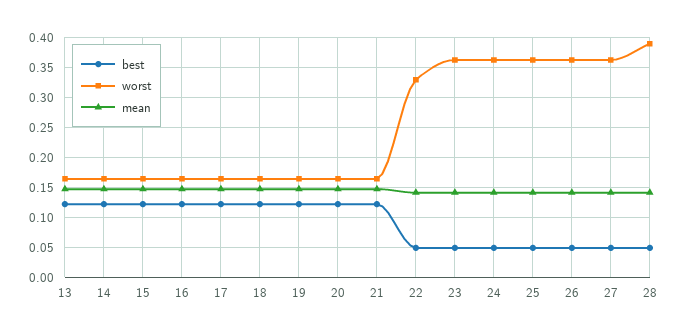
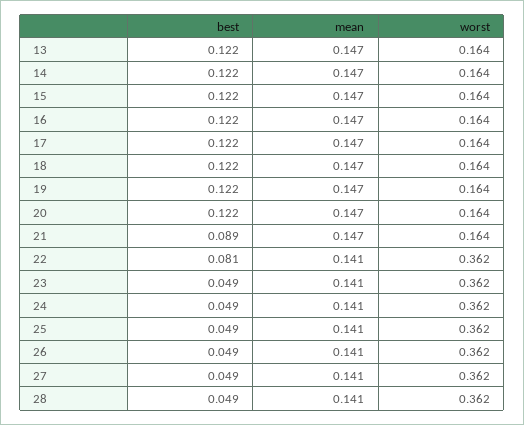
  {
    "best": {
      "13": 0.122,
      "14": 0.122,
      "15": 0.122,
      "16": 0.122,
      "17": 0.122,
      "18": 0.122,
      "19": 0.122,
      "20": 0.122,
-     "21": 0.12,
+     "21": 0.089,
-     "22": 0.05,
+     "22": 0.081,
      "23": 0.049,
      "24": 0.049,
      "25": 0.049,
      "26": 0.049,
      "27": 0.049,
      "28": 0.049
    },
    "worst": {
      "13": 0.164,
      "14": 0.164,
      "15": 0.164,
      "16": 0.164,
      "17": 0.164,
      "18": 0.164,
      "19": 0.164,
      "20": 0.164,
      "21": 0.164,
-     "22": 0.33,
+     "22": 0.362,
      "23": 0.362,
      "24": 0.362,
      "25": 0.362,
      "26": 0.362,
      "27": 0.362,
-     "28": 0.39
+     "28": 0.362
    },
    "mean": {
      "13": 0.147,
      "14": 0.147,
      "15": 0.147,
      "16": 0.147,
      "17": 0.147,
      "18": 0.147,
      "19": 0.147,
      "20": 0.147,
      "21": 0.147,
      "22": 0.141,
      "23": 0.141,
      "24": 0.141,
      "25": 0.141,
      "26": 0.141,
      "27": 0.141,
      "28": 0.141
    }
  }

